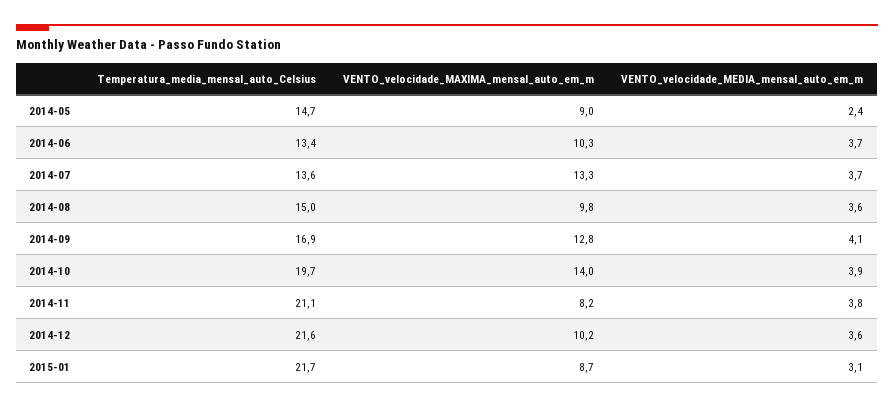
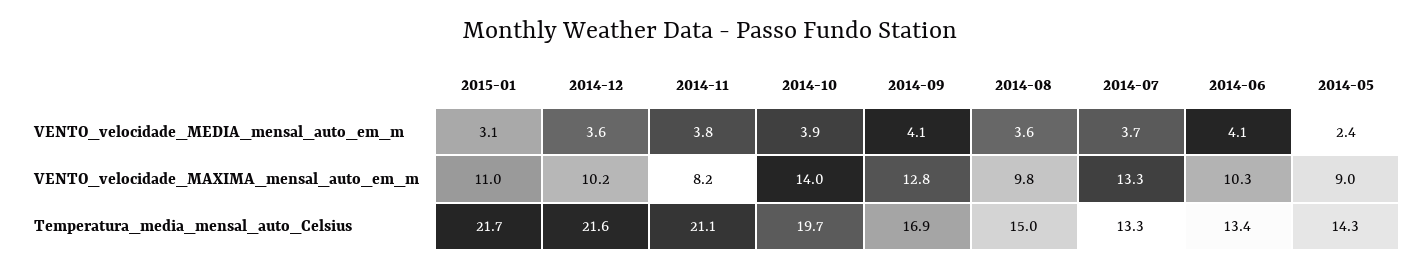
  {
    "Temperatura_media_mensal_auto_Celsius": {
-     "2014-05": 14.7,
+     "2014-05": 14.3,
      "2014-06": 13.4,
-     "2014-07": 13.6,
+     "2014-07": 13.3,
      "2014-08": 15,
      "2014-09": 16.9,
      "2014-10": 19.7,
      "2014-11": 21.1,
      "2014-12": 21.6,
      "2015-01": 21.7
    },
    "VENTO_velocidade_MAXIMA_mensal_auto_em_m": {
      "2014-05": 9,
      "2014-06": 10.3,
      "2014-07": 13.3,
      "2014-08": 9.8,
      "2014-09": 12.8,
      "2014-10": 14,
      "2014-11": 8.2,
      "2014-12": 10.2,
-     "2015-01": 8.7
+     "2015-01": 11
    },
    "VENTO_velocidade_MEDIA_mensal_auto_em_m": {
      "2014-05": 2.4,
-     "2014-06": 3.7,
+     "2014-06": 4.1,
      "2014-07": 3.7,
      "2014-08": 3.6,
      "2014-09": 4.1,
      "2014-10": 3.9,
      "2014-11": 3.8,
      "2014-12": 3.6,
      "2015-01": 3.1
    }
  }

